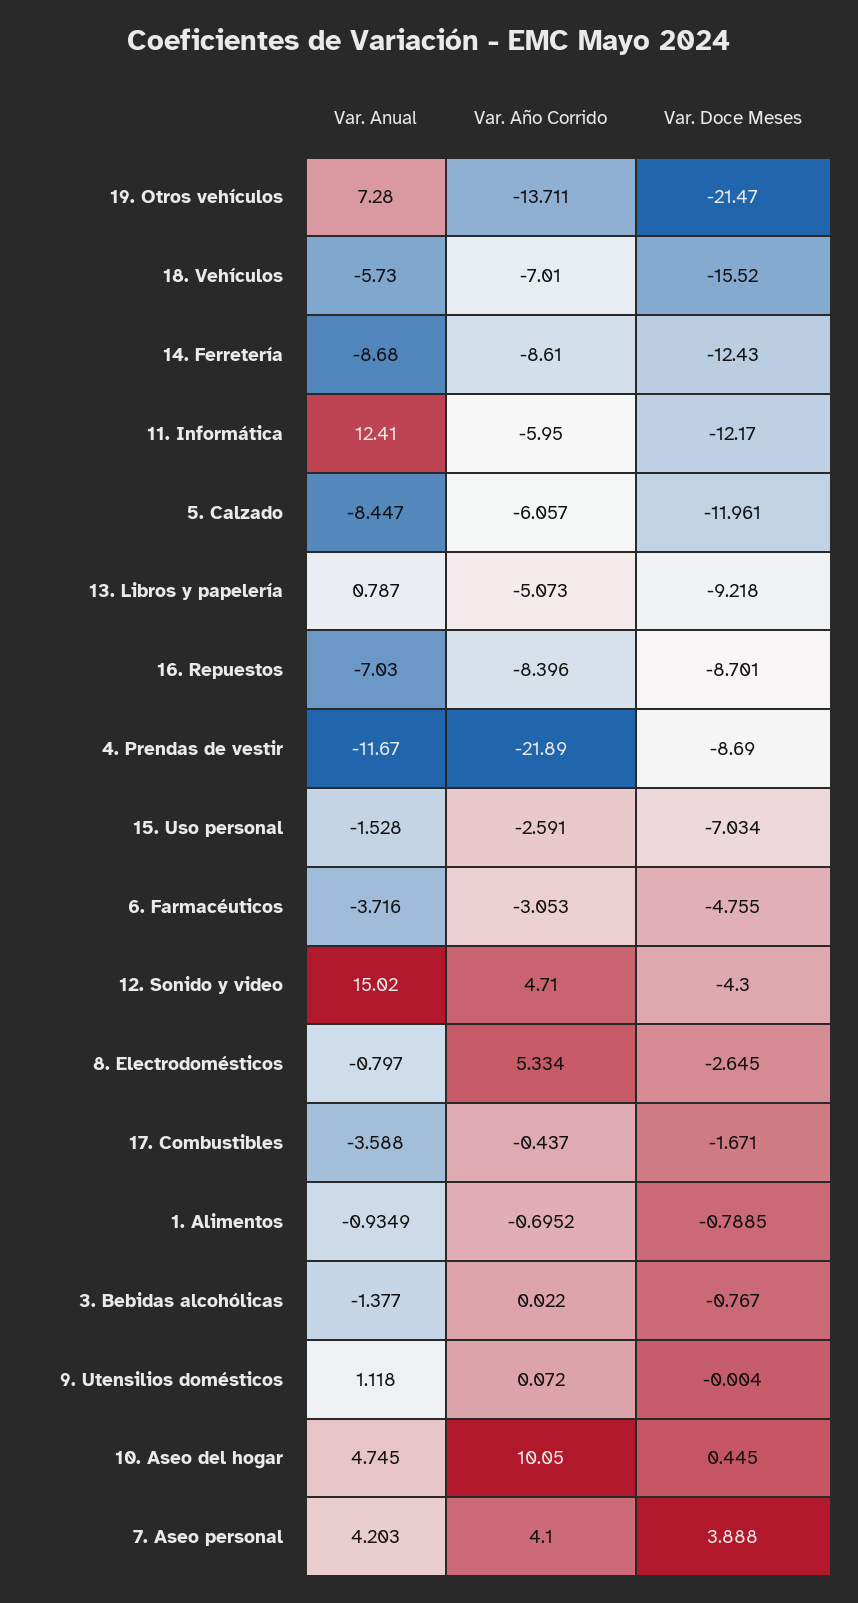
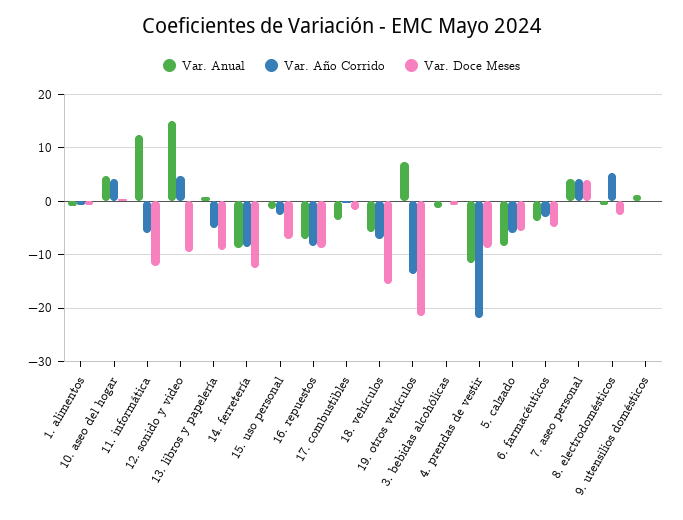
  {
    "Var. Anual": {
      "19. Otros vehículos": 7.28,
      "18. Vehículos": -5.73,
      "14. Ferretería": -8.68,
      "11. Informática": 12.41,
      "5. Calzado": -8.447,
      "13. Libros y papelería": 0.787,
      "16. Repuestos": -7.03,
      "4. Prendas de vestir": -11.67,
      "15. Uso personal": -1.528,
      "6. Farmacéuticos": -3.716,
      "12. Sonido y video": 15.02,
      "8. Electrodomésticos": -0.797,
      "17. Combustibles": -3.588,
      "1. Alimentos": -0.9349,
      "3. Bebidas alcohólicas": -1.377,
      "9. Utensilios domésticos": 1.118,
      "10. Aseo del hogar": 4.745,
      "7. Aseo personal": 4.203
    },
    "Var. Año Corrido": {
      "19. Otros vehículos": -13.711,
      "18. Vehículos": -7.01,
      "14. Ferretería": -8.61,
      "11. Informática": -5.95,
      "5. Calzado": -6.057,
      "13. Libros y papelería": -5.073,
      "16. Repuestos": -8.396,
      "4. Prendas de vestir": -21.89,
      "15. Uso personal": -2.591,
      "6. Farmacéuticos": -3.053,
      "12. Sonido y video": 4.71,
      "8. Electrodomésticos": 5.334,
      "17. Combustibles": -0.437,
      "1. Alimentos": -0.6952,
      "3. Bebidas alcohólicas": 0.022,
      "9. Utensilios domésticos": 0.072,
-     "10. Aseo del hogar": 10.05,
+     "10. Aseo del hogar": 4,
      "7. Aseo personal": 4.1
    },
    "Var. Doce Meses": {
      "19. Otros vehículos": -21.47,
      "18. Vehículos": -15.52,
      "14. Ferretería": -12.43,
      "11. Informática": -12.17,
-     "5. Calzado": -11.961,
+     "5. Calzado": -6,
      "13. Libros y papelería": -9.218,
      "16. Repuestos": -8.701,
      "4. Prendas de vestir": -8.69,
      "15. Uso personal": -7.034,
      "6. Farmacéuticos": -4.755,
-     "12. Sonido y video": -4.3,
+     "12. Sonido y video": -10,
      "8. Electrodomésticos": -2.645,
      "17. Combustibles": -1.671,
      "1. Alimentos": -0.7885,
      "3. Bebidas alcohólicas": -0.767,
      "9. Utensilios domésticos": -0.004,
      "10. Aseo del hogar": 0.445,
      "7. Aseo personal": 3.888
    }
  }

